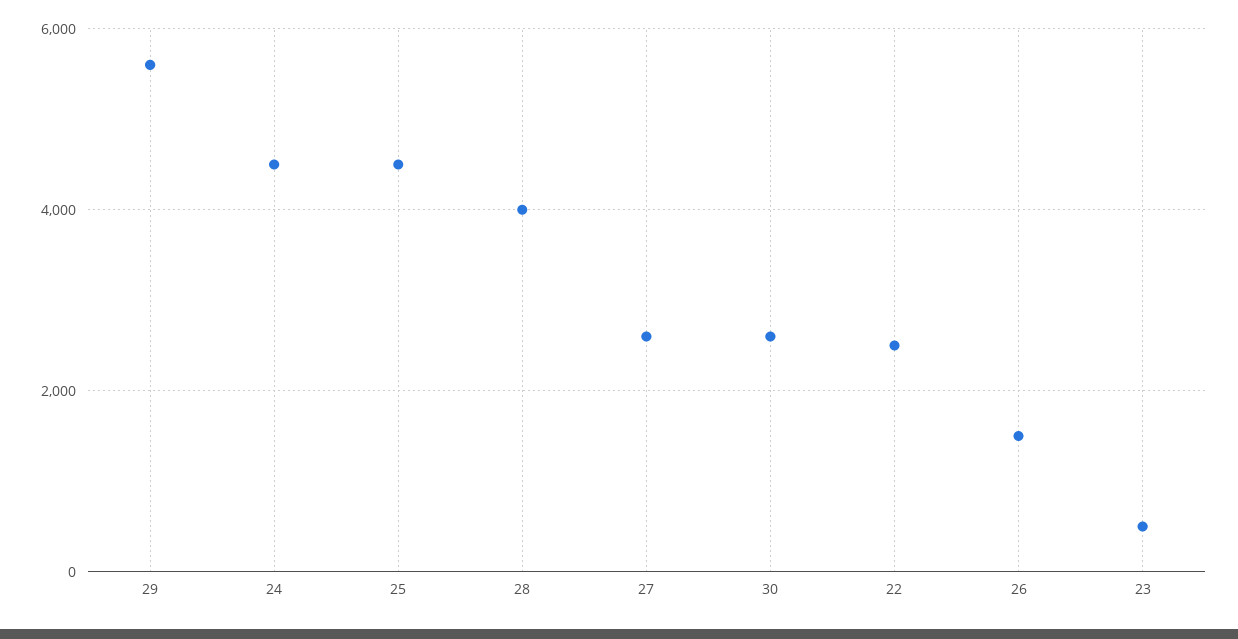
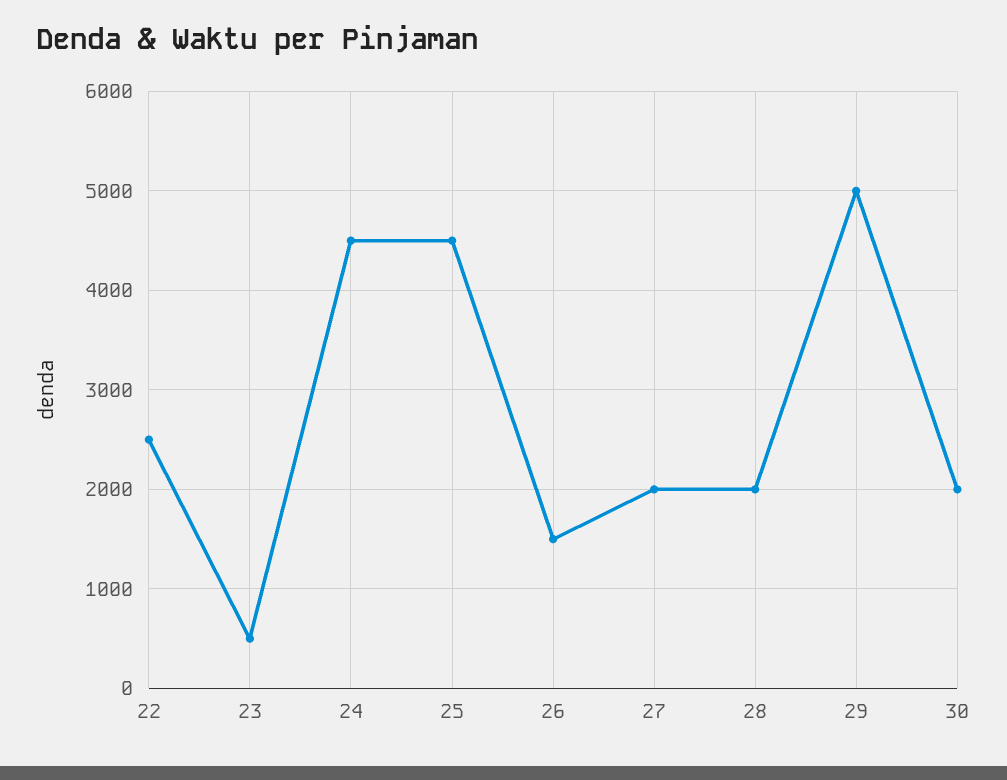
  {
-   "29": 5600,
+   "29": 5000,
    "24": 4500,
    "25": 4500,
-   "28": 4000,
+   "28": 2000,
-   "27": 2600,
+   "27": 2000,
-   "30": 2600,
+   "30": 2000,
    "22": 2500,
    "26": 1500,
    "23": 500
  }

